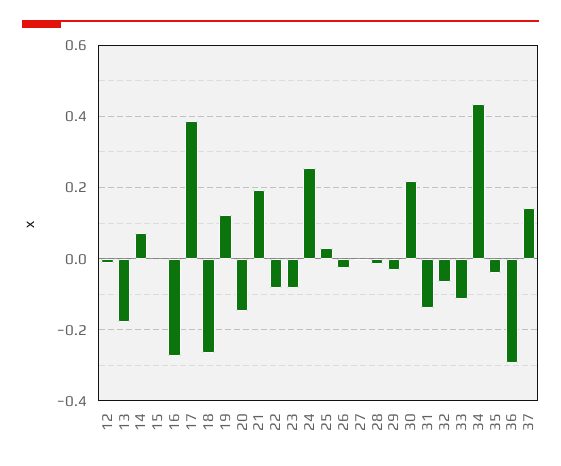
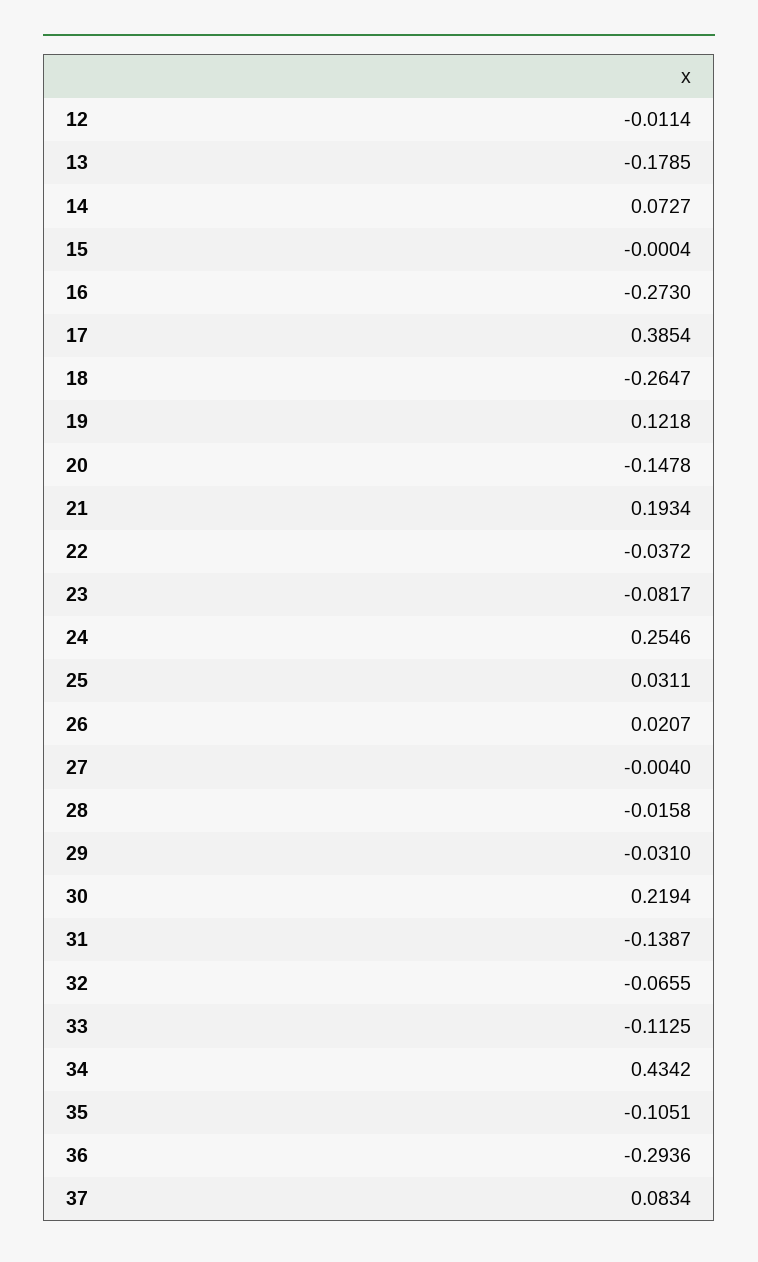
  {
    "12": -0.0114,
    "13": -0.1785,
    "14": 0.0727,
    "15": -0.0004,
    "16": -0.273,
    "17": 0.3854,
    "18": -0.2647,
    "19": 0.1218,
    "20": -0.1478,
    "21": 0.1934,
-   "22": -0.08,
+   "22": -0.0372,
    "23": -0.0817,
    "24": 0.2546,
    "25": 0.0311,
-   "26": -0.02,
+   "26": 0.0207,
    "27": -0.004,
    "28": -0.0158,
    "29": -0.031,
    "30": 0.2194,
    "31": -0.1387,
    "32": -0.0655,
    "33": -0.1125,
    "34": 0.4342,
-   "35": -0.04,
+   "35": -0.1051,
    "36": -0.2936,
-   "37": 0.14
+   "37": 0.0834
  }

